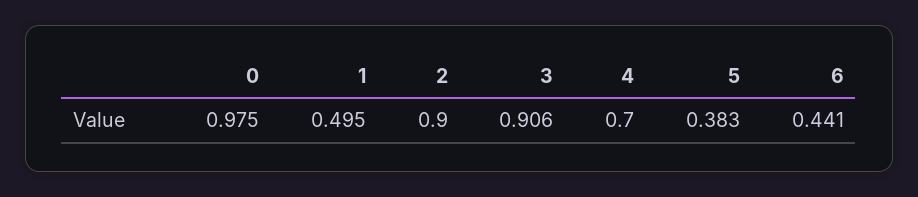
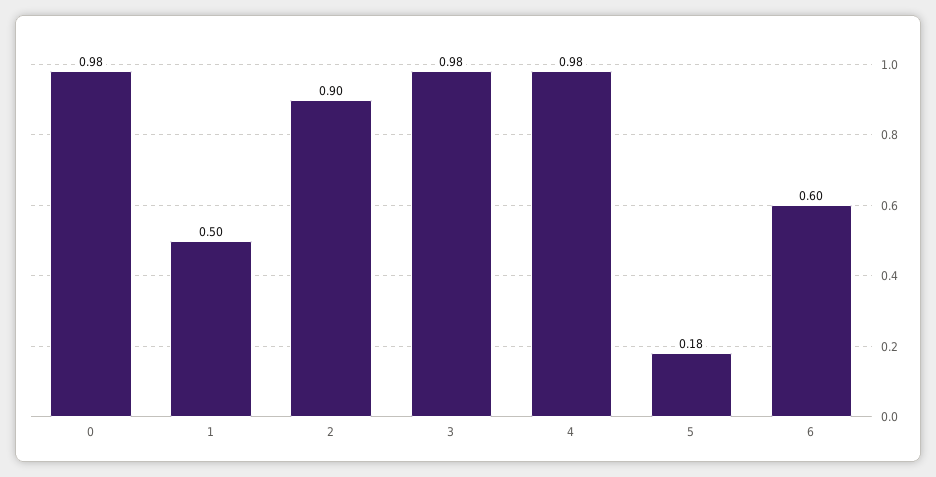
  {
    "0": 0.975,
    "1": 0.495,
    "2": 0.9,
-   "3": 0.906,
+   "3": 0.98,
-   "4": 0.7,
+   "4": 0.98,
-   "5": 0.383,
+   "5": 0.18,
-   "6": 0.441
+   "6": 0.6
  }

